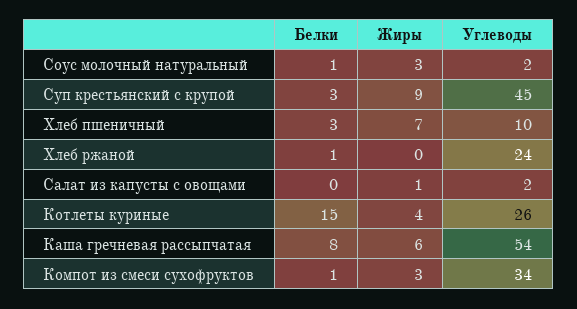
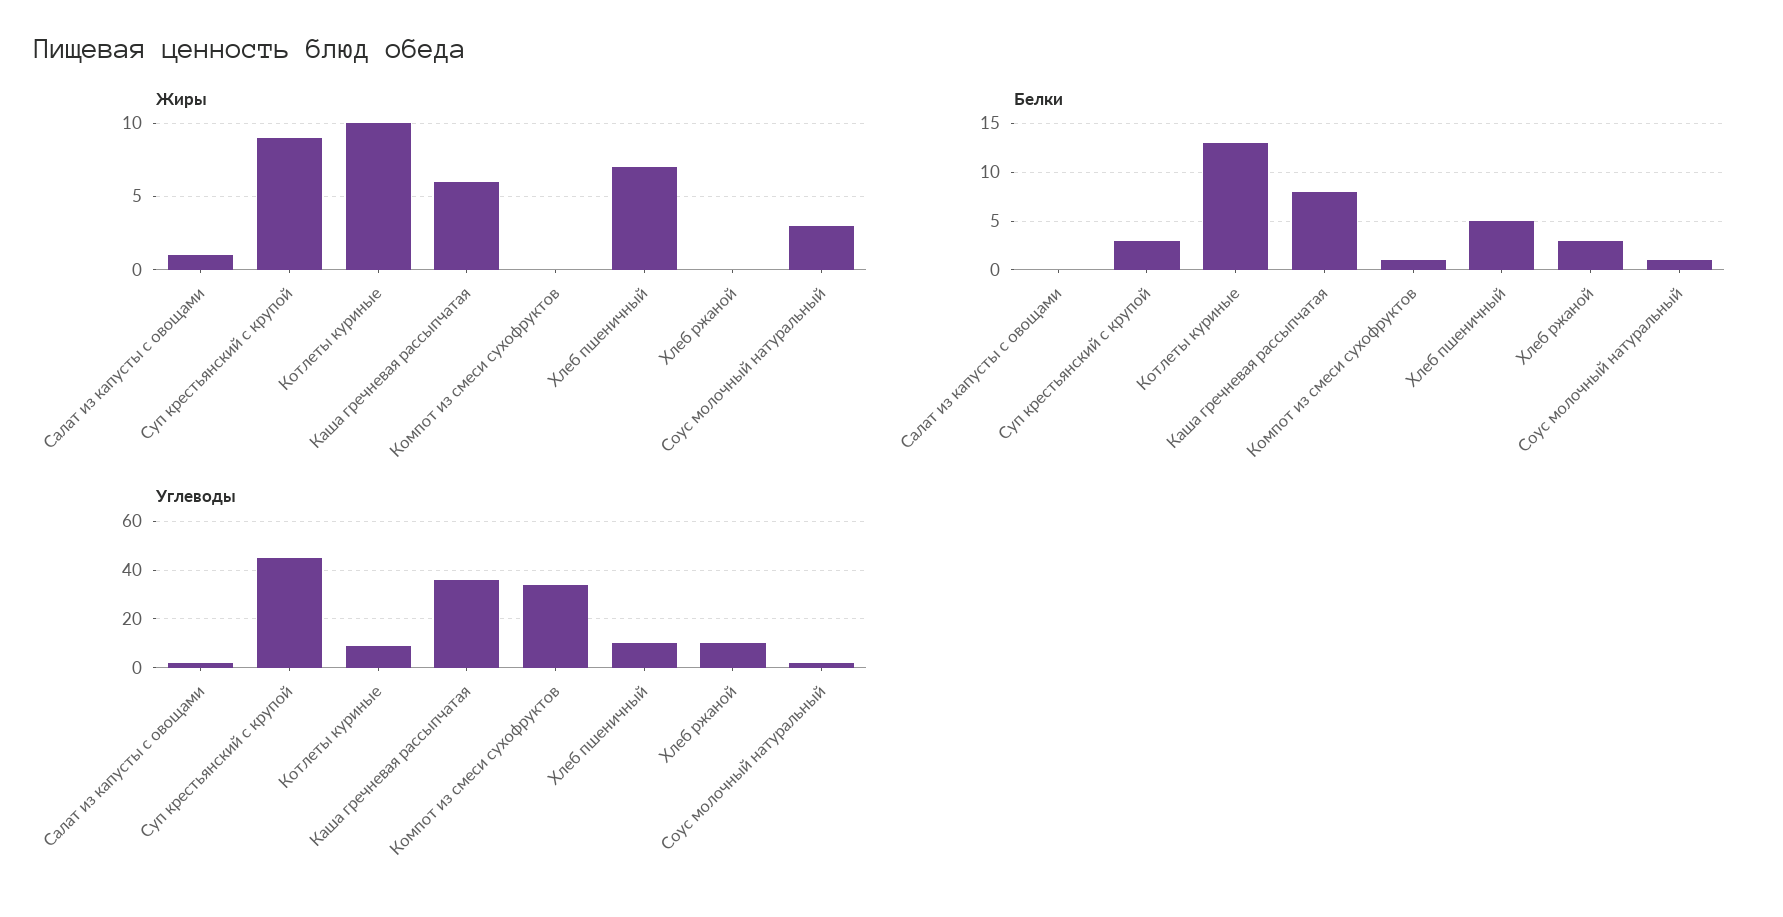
  {
    "Белки": {
      "Соус молочный натуральный": 1,
      "Суп крестьянский с крупой": 3,
-     "Хлеб пшеничный": 3,
+     "Хлеб пшеничный": 5,
-     "Хлеб ржаной": 1,
+     "Хлеб ржаной": 3,
      "Салат из капусты с овощами": 0,
-     "Котлеты куриные": 15,
+     "Котлеты куриные": 13,
      "Каша гречневая рассыпчатая": 8,
      "Компот из смеси сухофруктов": 1
    },
    "Жиры": {
      "Соус молочный натуральный": 3,
      "Суп крестьянский с крупой": 9,
      "Хлеб пшеничный": 7,
      "Хлеб ржаной": 0,
      "Салат из капусты с овощами": 1,
-     "Котлеты куриные": 4,
+     "Котлеты куриные": 10,
      "Каша гречневая рассыпчатая": 6,
-     "Компот из смеси сухофруктов": 3
+     "Компот из смеси сухофруктов": 0
    },
    "Углеводы": {
      "Соус молочный натуральный": 2,
      "Суп крестьянский с крупой": 45,
      "Хлеб пшеничный": 10,
-     "Хлеб ржаной": 24,
+     "Хлеб ржаной": 10,
      "Салат из капусты с овощами": 2,
-     "Котлеты куриные": 26,
+     "Котлеты куриные": 10,
-     "Каша гречневая рассыпчатая": 54,
+     "Каша гречневая рассыпчатая": 35,
      "Компот из смеси сухофруктов": 34
    }
  }

